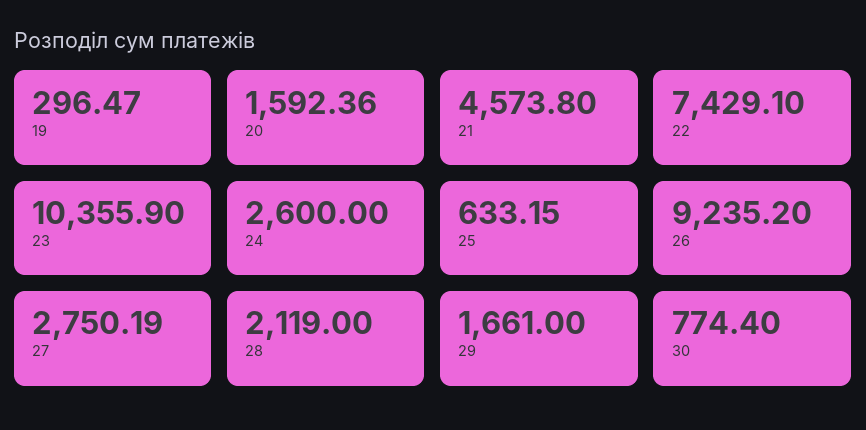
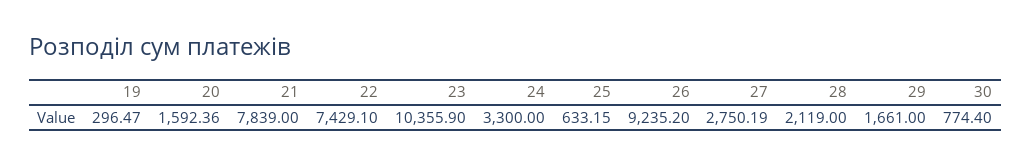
  {
    "19": 296.47,
    "20": 1592.36,
-   "21": 4573.8,
+   "21": 7839,
    "22": 7429.1,
    "23": 10355.9,
-   "24": 2600,
+   "24": 3300,
    "25": 633.15,
    "26": 9235.2,
    "27": 2750.19,
    "28": 2119,
    "29": 1661,
    "30": 774.4
  }

